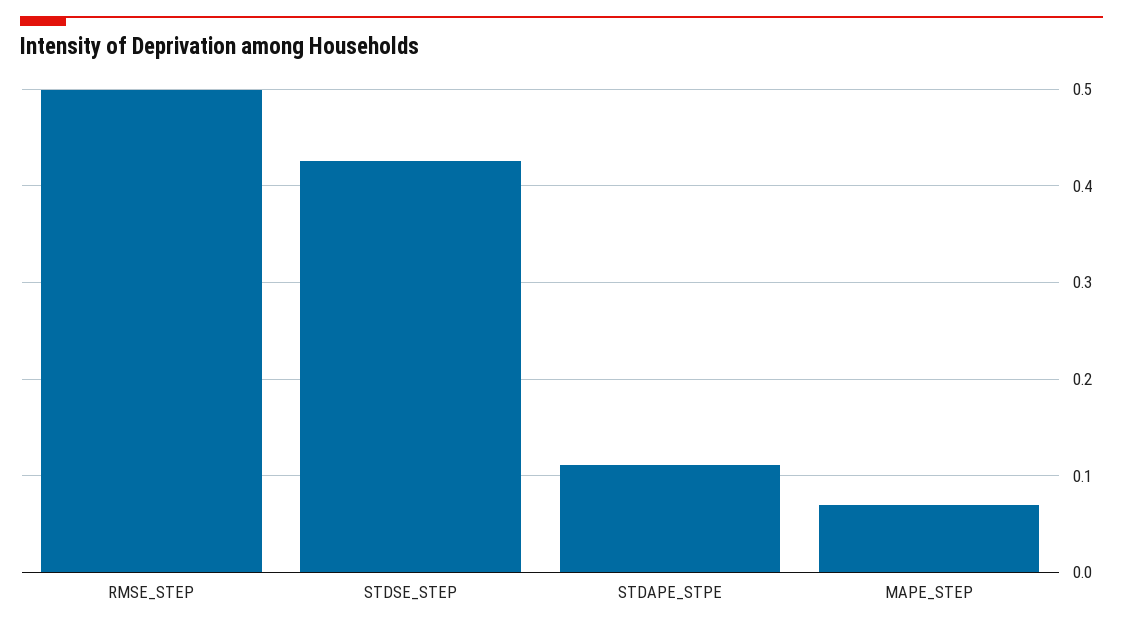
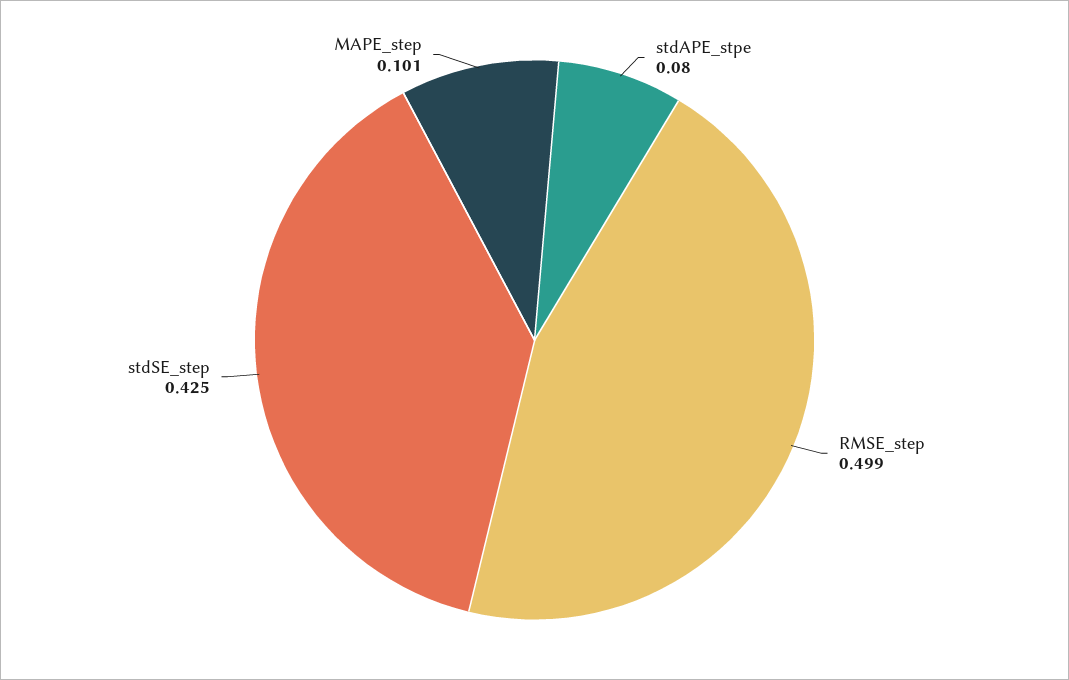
  {
    "RMSE_STEP": 0.499,
    "STDSE_STEP": 0.425,
-   "STDAPE_STPE": 0.11,
+   "STDAPE_STPE": 0.08,
-   "MAPE_STEP": 0.07
+   "MAPE_STEP": 0.101
  }

